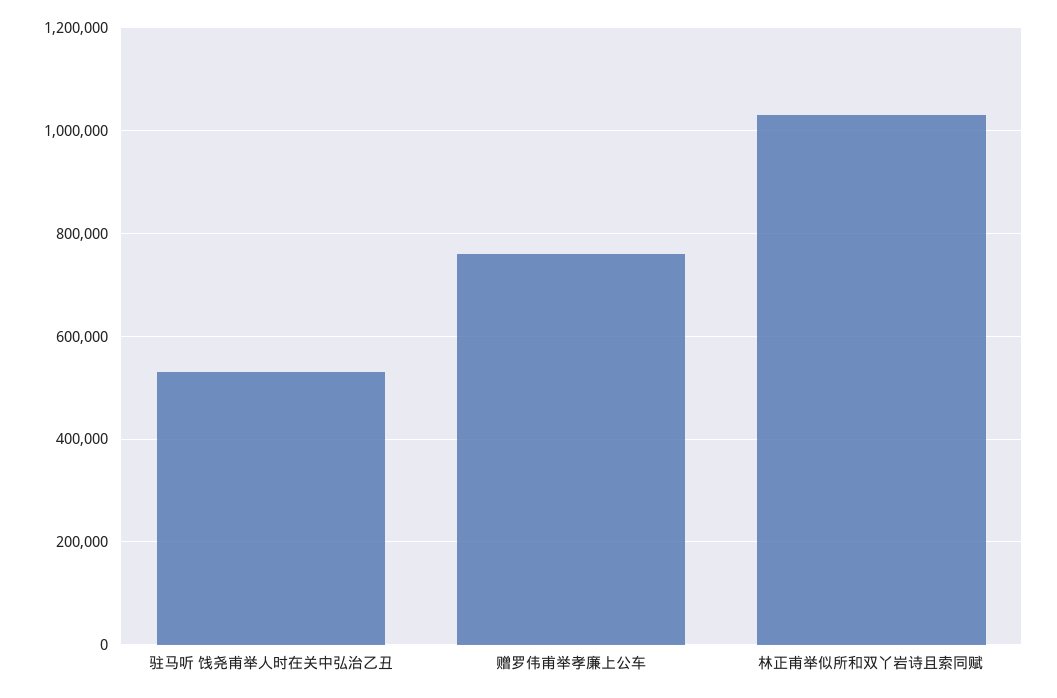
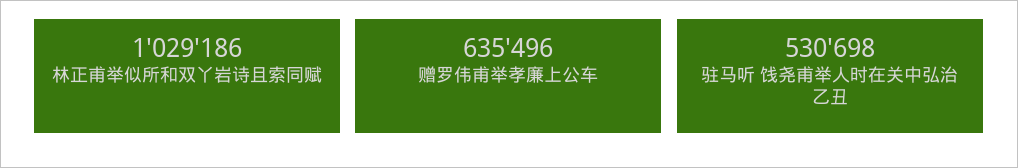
  {
    "驻马听 饯尧甫举人时在关中弘治乙丑": 530698,
-   "赠罗伟甫举孝廉上公车": 760000,
+   "赠罗伟甫举孝廉上公车": 635496,
    "林正甫举似所和双丫岩诗且索同赋": 1029186
  }

